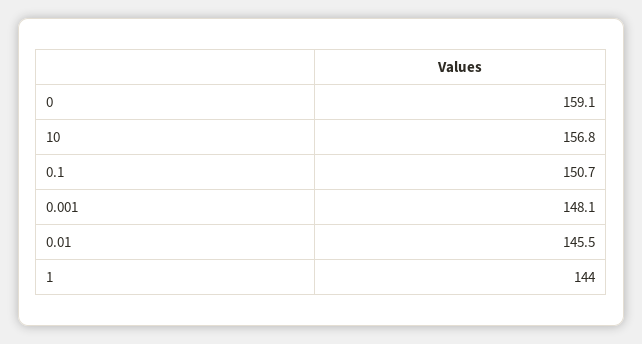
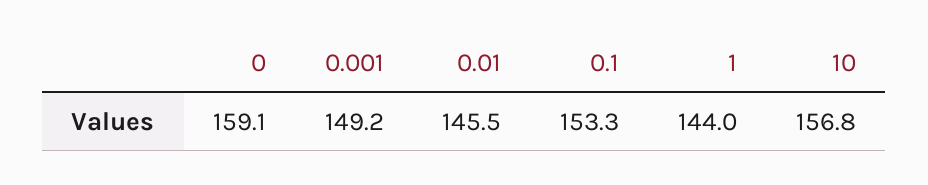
  {
    "0": 159.1,
    "10": 156.8,
-   "0.1": 150.7,
+   "0.1": 153.3,
-   "0.001": 148.1,
+   "0.001": 149.2,
    "0.01": 145.5,
    "1": 144
  }

